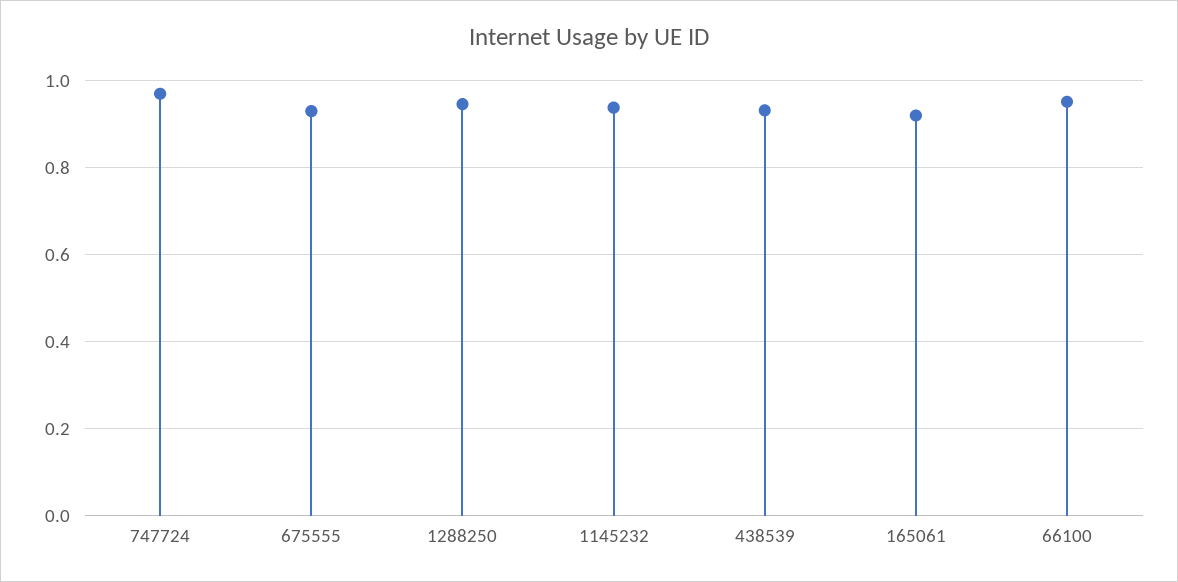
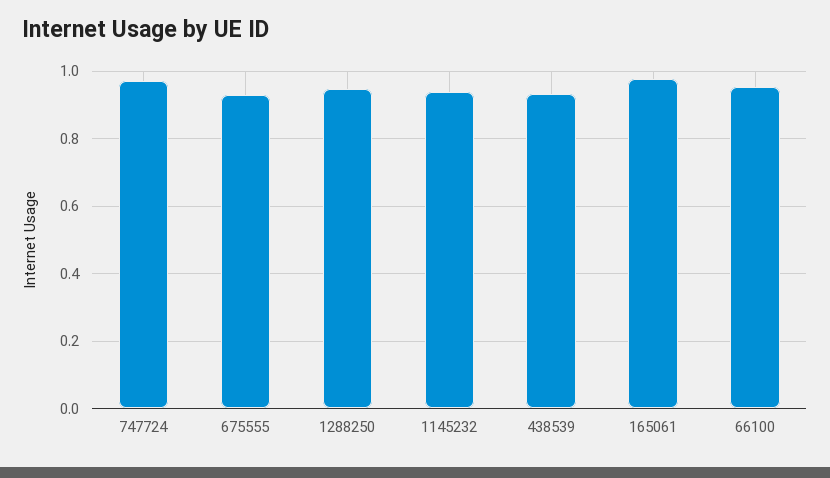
  {
    "747724": 0.98,
    "675555": 0.94,
    "1288250": 0.94,
    "1145232": 0.94,
    "438539": 0.94,
-   "165061": 0.92,
+   "165061": 0.98,
    "66100": 0.96
  }

